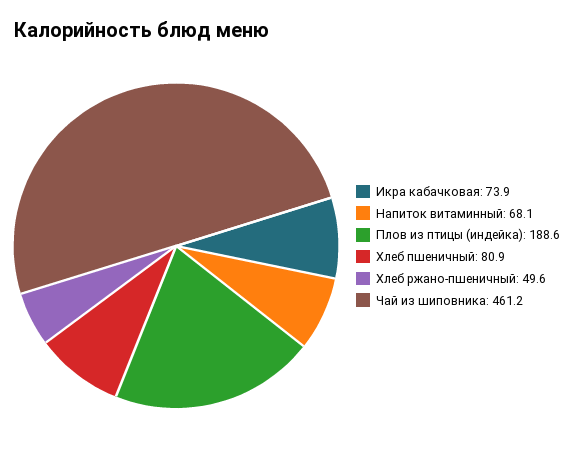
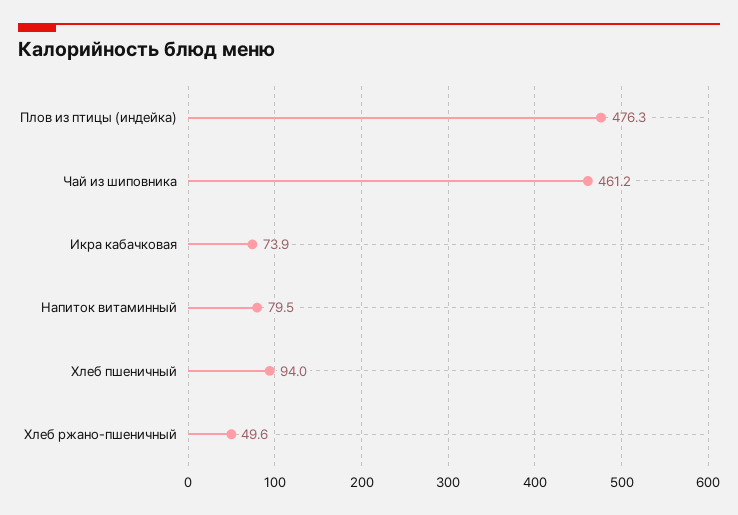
  {
    "Икра кабачковая": 73.9,
-   "Напиток витаминный": 68.1,
+   "Напиток витаминный": 79.5,
-   "Плов из птицы (индейка)": 188.6,
+   "Плов из птицы (индейка)": 476.3,
-   "Хлеб пшеничный": 80.9,
+   "Хлеб пшеничный": 94,
    "Хлеб ржано-пшеничный": 49.6,
    "Чай из шиповника": 461.2
  }

